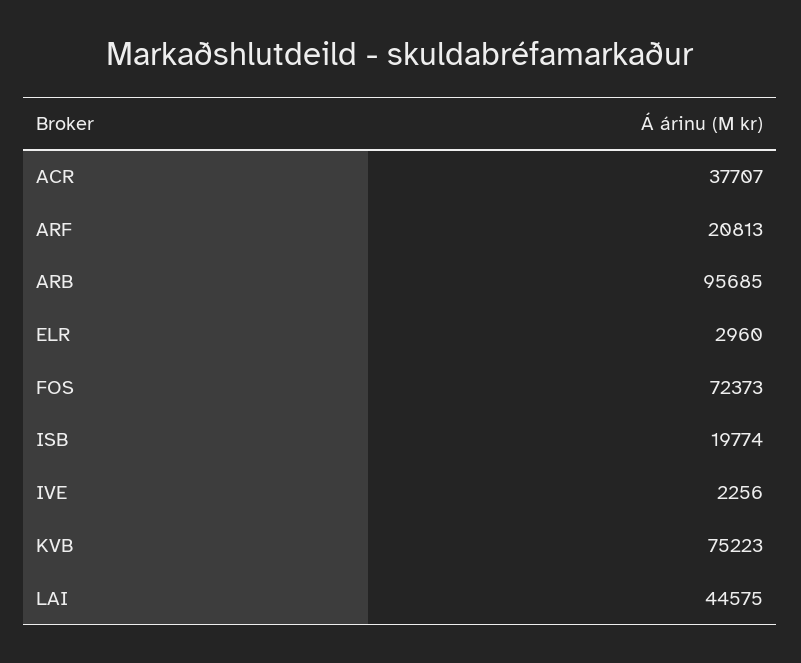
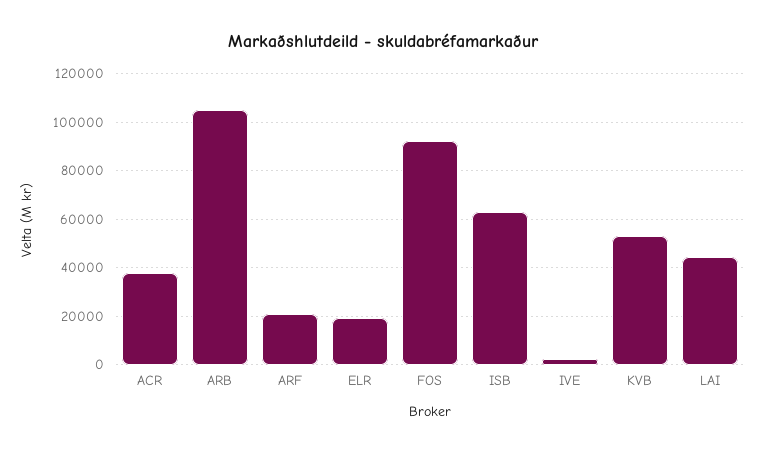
  {
    "ACR": 37707,
    "ARF": 20813,
-   "ARB": 95685,
+   "ARB": 105000,
-   "ELR": 2960,
+   "ELR": 20000,
-   "FOS": 72373,
+   "FOS": 92500,
-   "ISB": 19774,
+   "ISB": 62500,
    "IVE": 2256,
-   "KVB": 75223,
+   "KVB": 52500,
    "LAI": 44575
  }

